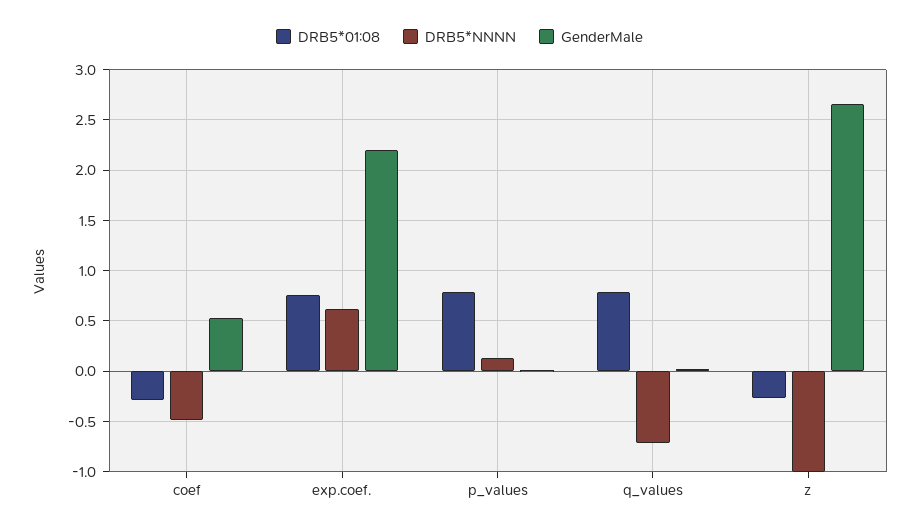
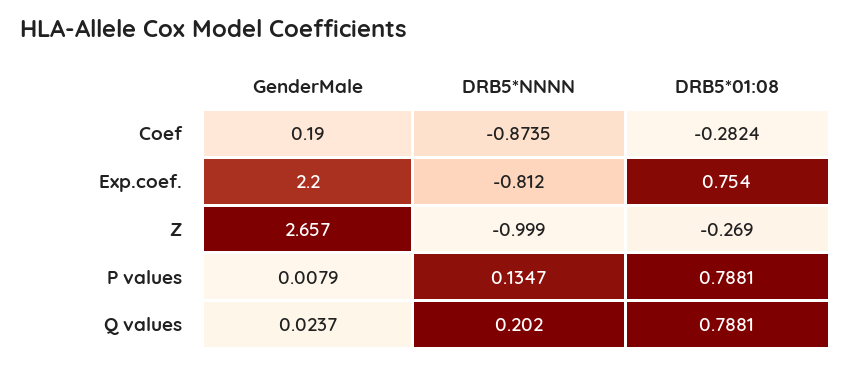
  {
    "DRB5*01:08": {
      "coef": -0.2824,
      "exp.coef.": 0.754,
      "p_values": 0.7881,
      "q_values": 0.7881,
      "z": -0.269
    },
    "DRB5*NNNN": {
-     "coef": -0.5,
+     "coef": -0.8735,
-     "exp.coef.": 0.6,
+     "exp.coef.": -0.812,
      "p_values": 0.1347,
-     "q_values": -0.7,
+     "q_values": 0.202,
      "z": -0.999
    },
    "GenderMale": {
-     "coef": 0.5,
+     "coef": 0.19,
      "exp.coef.": 2.2,
      "p_values": 0.0079,
      "q_values": 0.0237,
      "z": 2.657
    }
  }

